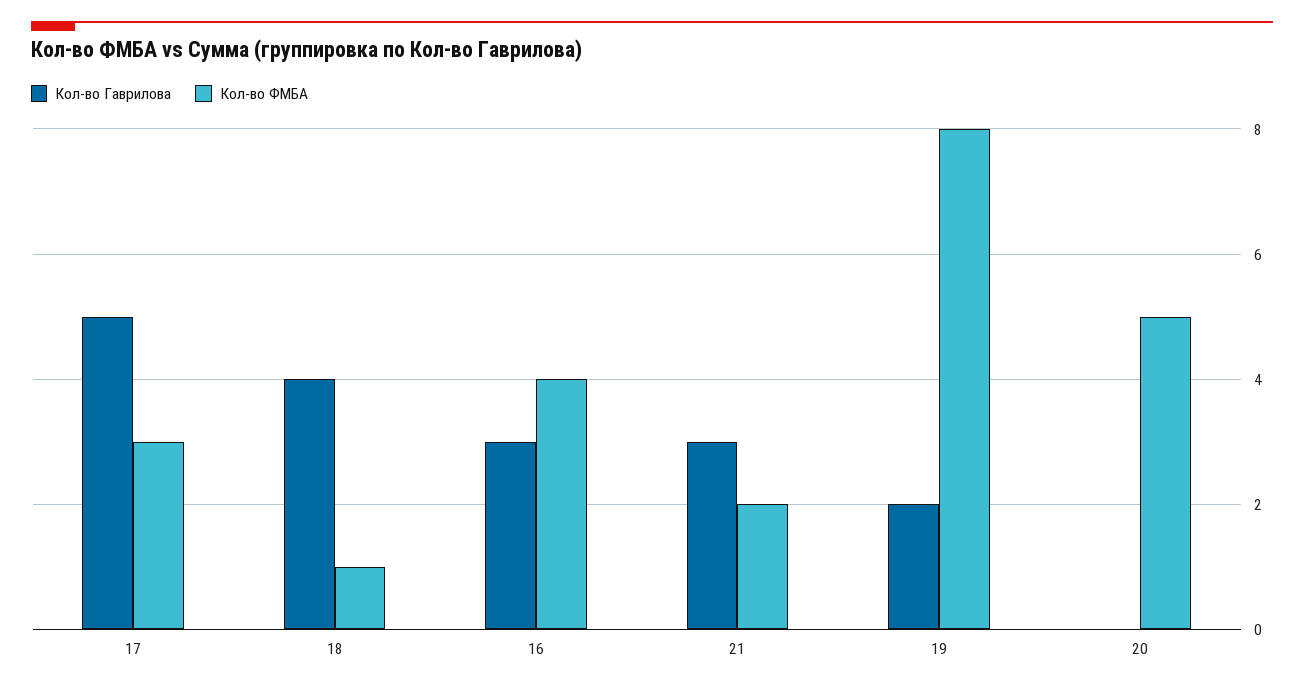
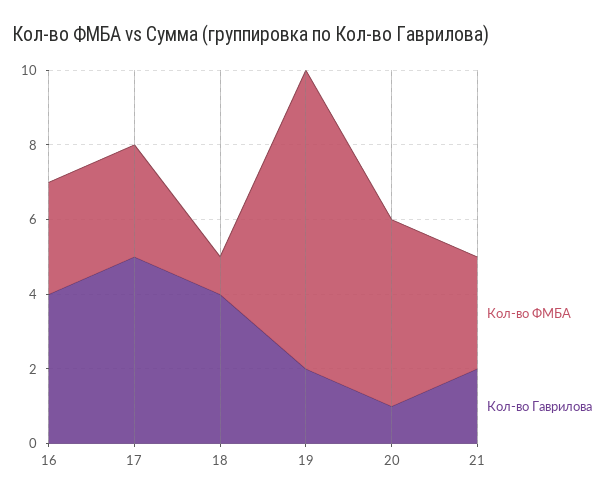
  {
    "Кол-во Гаврилова": {
      "17": 5,
      "18": 4,
-     "16": 3,
+     "16": 4,
-     "21": 3,
+     "21": 2,
      "19": 2,
-     "20": 0
+     "20": 1
    },
    "Кол-во ФМБА": {
      "17": 3,
      "18": 1,
-     "16": 4,
+     "16": 3,
-     "21": 2,
+     "21": 3,
      "19": 8,
      "20": 5
    }
  }

